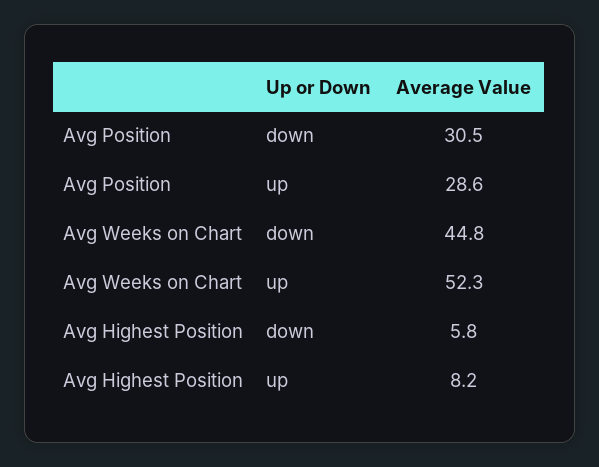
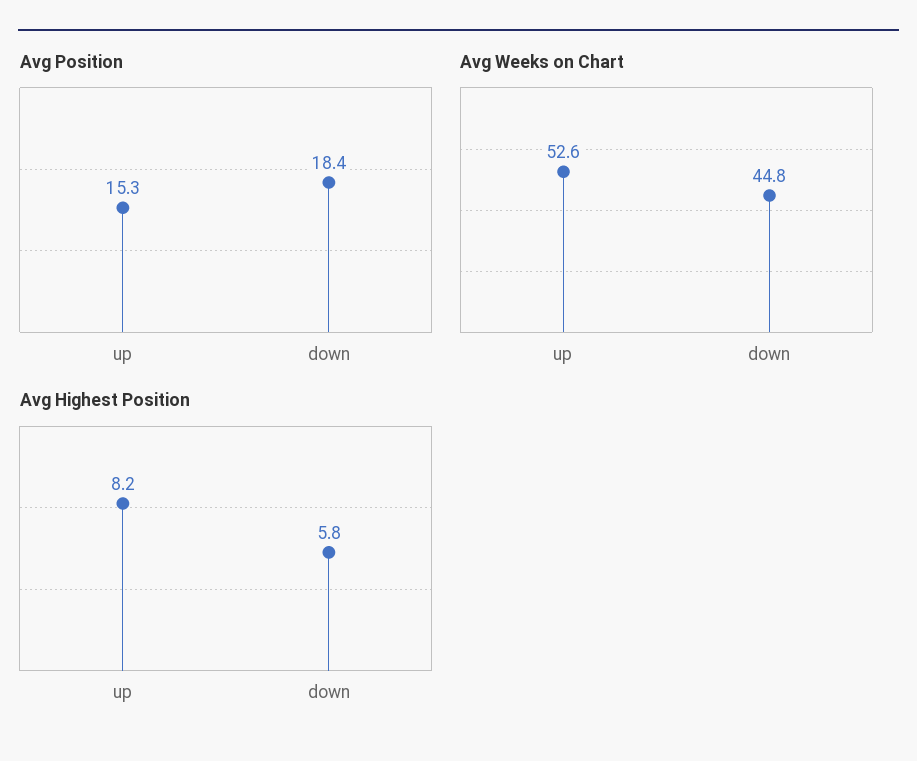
  {
    "Avg Position": {
-     "down": 30.5,
+     "down": 18.4,
-     "up": 28.6
+     "up": 15.3
    },
    "Avg Weeks on Chart": {
      "down": 44.8,
-     "up": 52.3
+     "up": 52.6
    },
    "Avg Highest Position": {
      "down": 5.8,
      "up": 8.2
    }
  }

